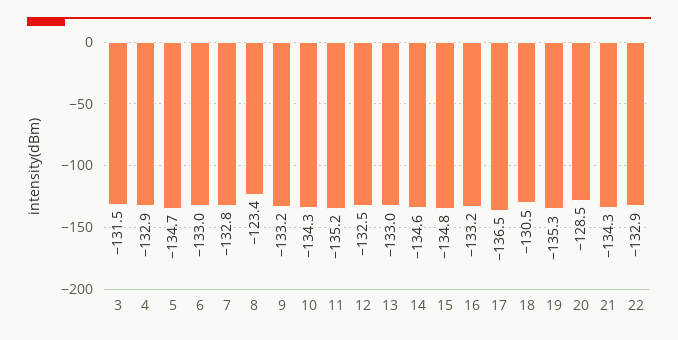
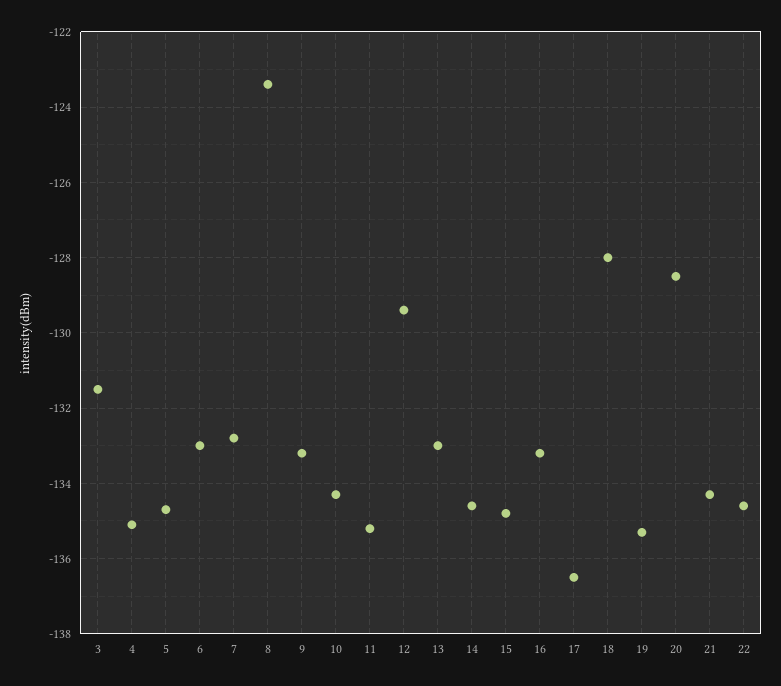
  {
    "3": -131.5,
-   "4": -132.9,
+   "4": -135,
    "5": -134.7,
    "6": -133,
    "7": -132.8,
    "8": -123.4,
    "9": -133.2,
    "10": -134.3,
    "11": -135.2,
-   "12": -132.5,
+   "12": -129.5,
    "13": -133,
    "14": -134.6,
    "15": -134.8,
    "16": -133.2,
    "17": -136.5,
-   "18": -130.5,
+   "18": -128,
    "19": -135.3,
    "20": -128.5,
    "21": -134.3,
-   "22": -132.9
+   "22": -134.5
  }

